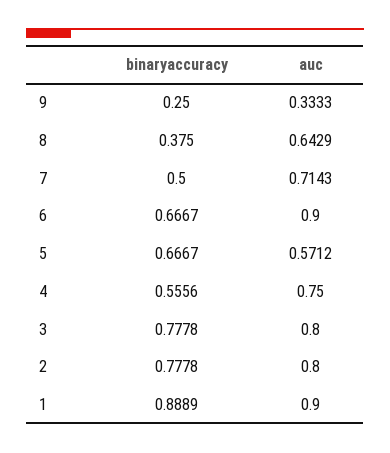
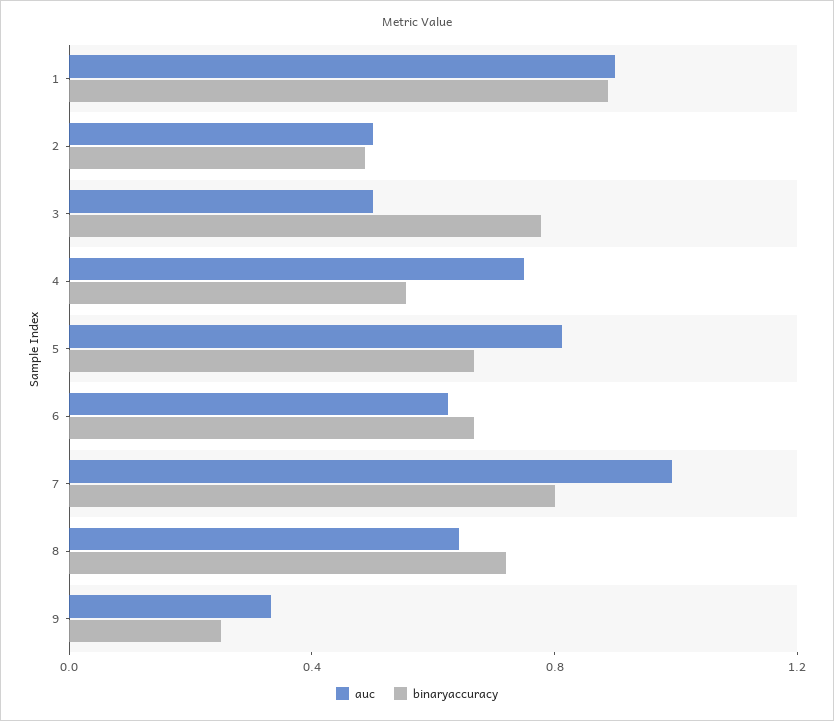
  {
    "binaryaccuracy": {
      "9": 0.25,
-     "8": 0.375,
+     "8": 0.7,
-     "7": 0.5,
+     "7": 0.8,
      "6": 0.6667,
      "5": 0.6667,
      "4": 0.5556,
      "3": 0.7778,
-     "2": 0.7778,
+     "2": 0.5,
      "1": 0.8889
    },
    "auc": {
      "9": 0.3333,
      "8": 0.6429,
-     "7": 0.7143,
+     "7": 1,
-     "6": 0.9,
+     "6": 0.6,
-     "5": 0.5712,
+     "5": 0.8,
      "4": 0.75,
-     "3": 0.8,
+     "3": 0.5,
-     "2": 0.8,
+     "2": 0.5,
      "1": 0.9
    }
  }

